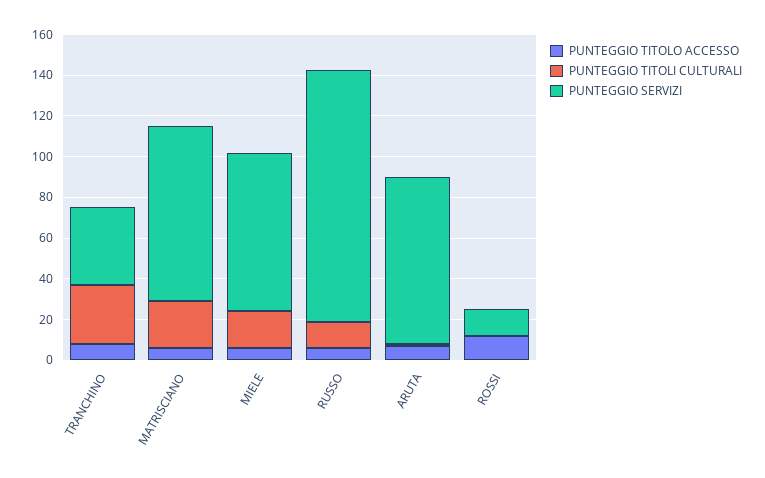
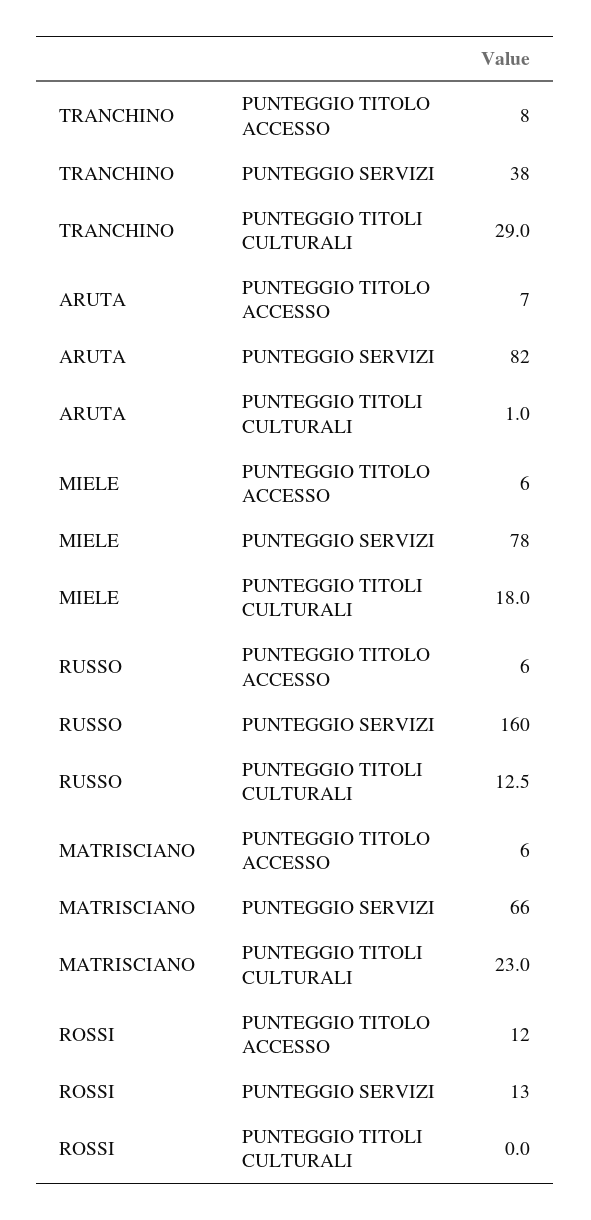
  {
    "PUNTEGGIO TITOLO ACCESSO": {
      "TRANCHINO": 8,
      "MATRISCIANO": 6,
      "MIELE": 6,
      "RUSSO": 6,
      "ARUTA": 7,
      "ROSSI": 12
    },
    "PUNTEGGIO TITOLI CULTURALI": {
      "TRANCHINO": 29,
      "MATRISCIANO": 23,
      "MIELE": 18,
      "RUSSO": 12.5,
      "ARUTA": 1,
      "ROSSI": 0
    },
    "PUNTEGGIO SERVIZI": {
      "TRANCHINO": 38,
-     "MATRISCIANO": 85,
+     "MATRISCIANO": 66,
      "MIELE": 78,
-     "RUSSO": 125,
+     "RUSSO": 160,
      "ARUTA": 82,
      "ROSSI": 13
    }
  }

